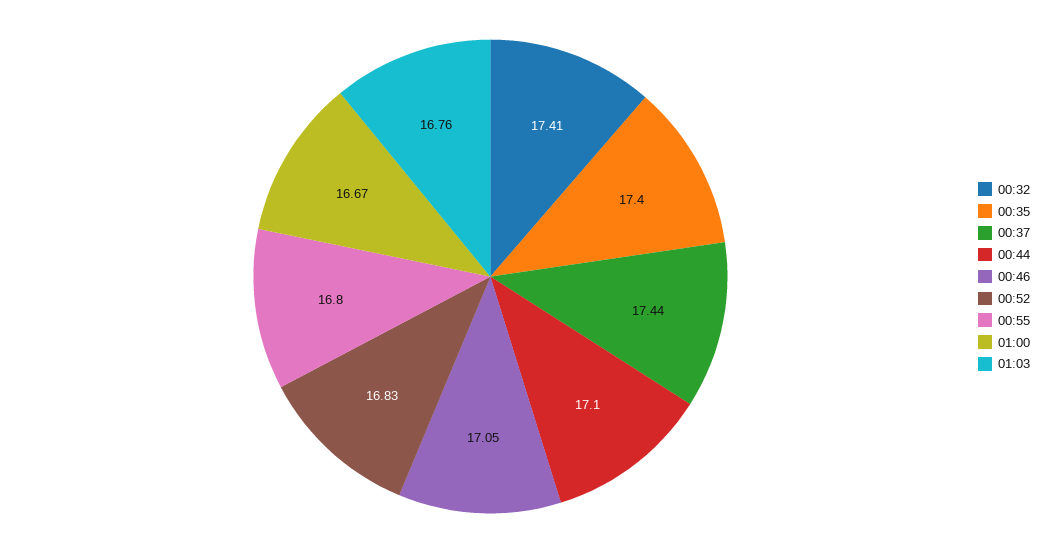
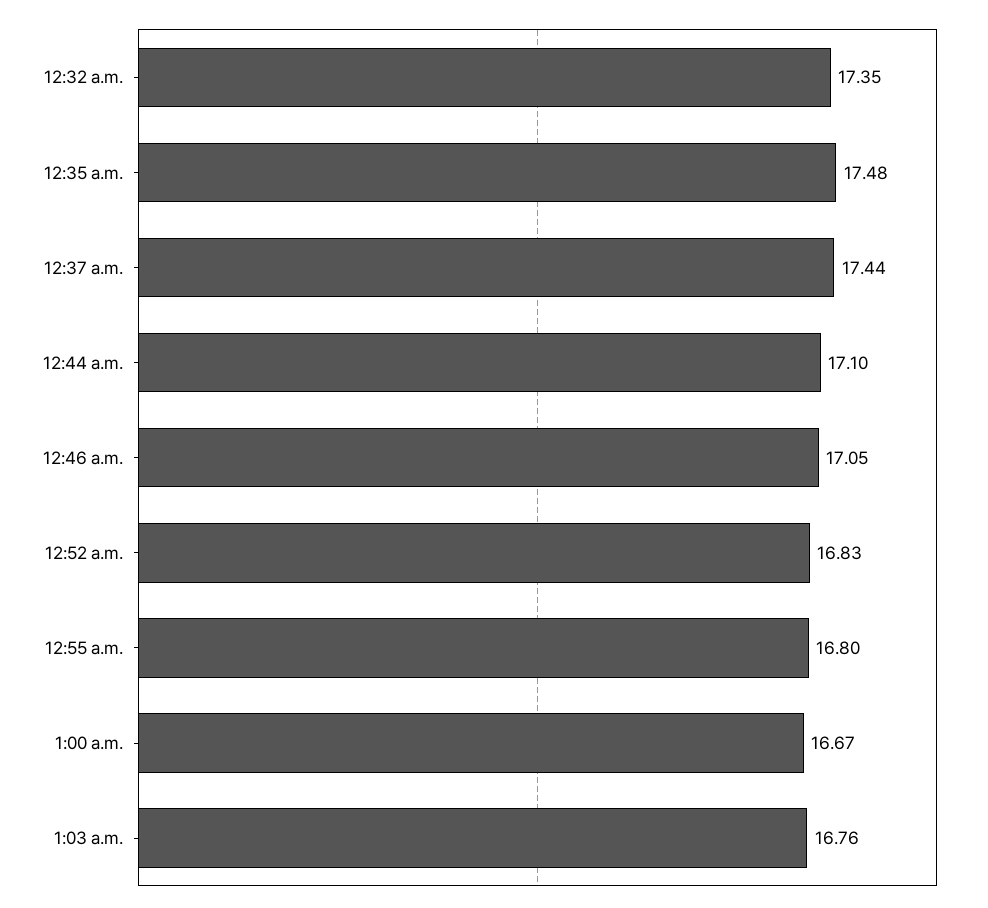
  {
-   "00:32": 17.41,
+   "00:32": 17.35,
-   "00:35": 17.4,
+   "00:35": 17.48,
    "00:37": 17.44,
    "00:44": 17.1,
    "00:46": 17.05,
    "00:52": 16.83,
    "00:55": 16.8,
    "01:00": 16.67,
    "01:03": 16.76
  }

